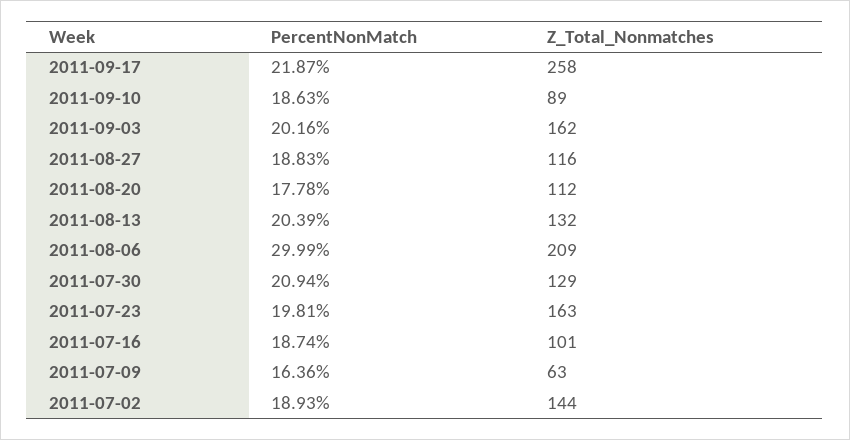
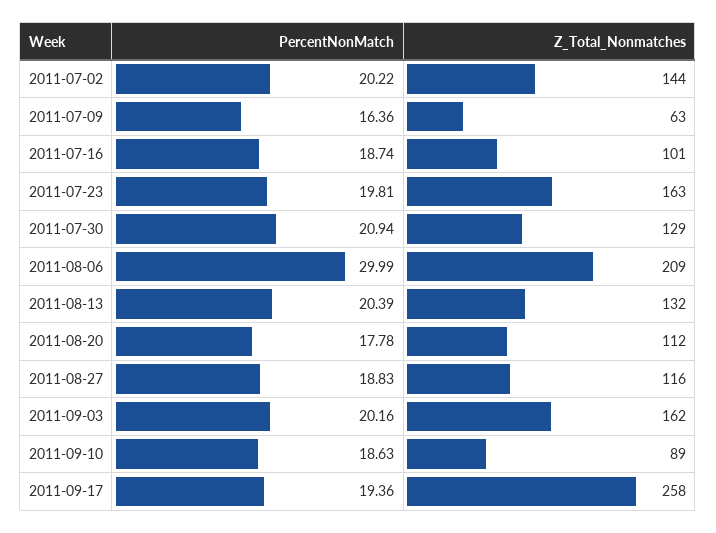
  {
    "PercentNonMatch": {
-     "2011-09-17": 21.87,
+     "2011-09-17": 19.36,
      "2011-09-10": 18.63,
      "2011-09-03": 20.16,
      "2011-08-27": 18.83,
      "2011-08-20": 17.78,
      "2011-08-13": 20.39,
      "2011-08-06": 29.99,
      "2011-07-30": 20.94,
      "2011-07-23": 19.81,
      "2011-07-16": 18.74,
      "2011-07-09": 16.36,
-     "2011-07-02": 18.93
+     "2011-07-02": 20.22
    },
    "Z_Total_Nonmatches": {
      "2011-09-17": 258,
      "2011-09-10": 89,
      "2011-09-03": 162,
      "2011-08-27": 116,
      "2011-08-20": 112,
      "2011-08-13": 132,
      "2011-08-06": 209,
      "2011-07-30": 129,
      "2011-07-23": 163,
      "2011-07-16": 101,
      "2011-07-09": 63,
      "2011-07-02": 144
    }
  }

